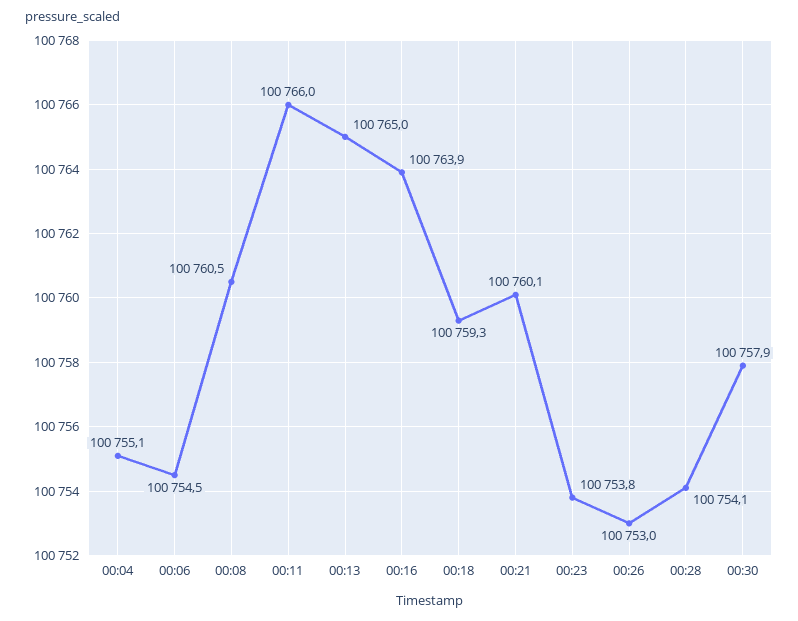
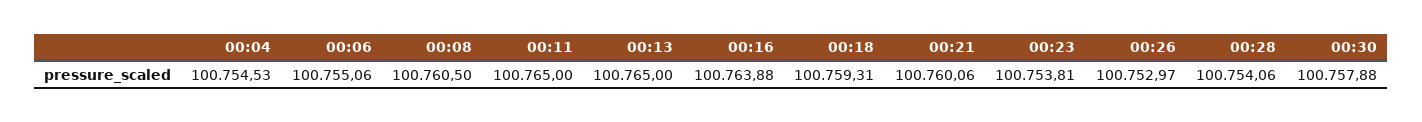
  {
-   "00:04": 100755.1,
+   "00:04": 100754.53,
-   "00:06": 100754.5,
+   "00:06": 100755.06,
    "00:08": 100760.5,
-   "00:11": 100766,
+   "00:11": 100765,
    "00:13": 100765,
    "00:16": 100763.88,
    "00:18": 100759.31,
    "00:21": 100760.06,
    "00:23": 100753.81,
    "00:26": 100752.97,
    "00:28": 100754.06,
    "00:30": 100757.88
  }

